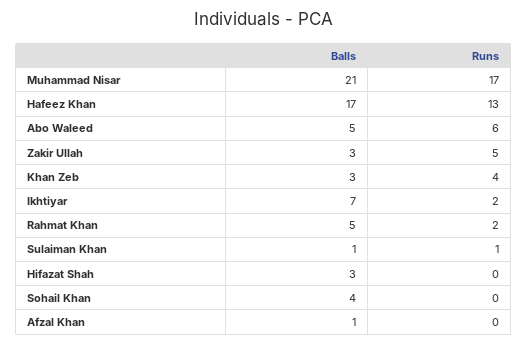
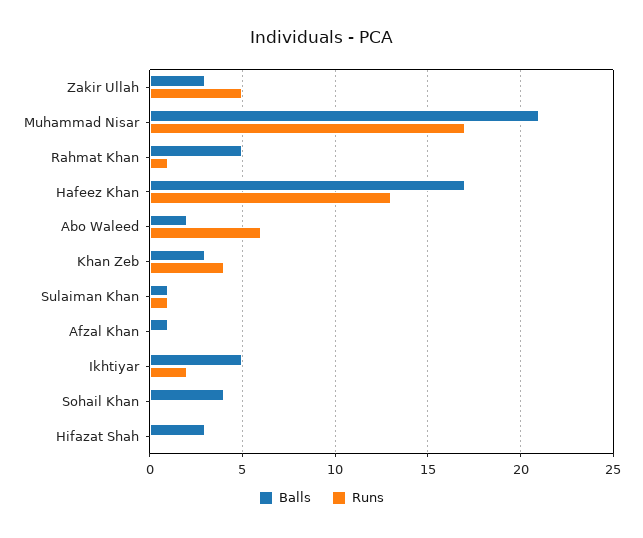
  {
    "Balls": {
      "Muhammad Nisar": 21,
      "Hafeez Khan": 17,
-     "Abo Waleed": 5,
+     "Abo Waleed": 2,
      "Zakir Ullah": 3,
      "Khan Zeb": 3,
-     "Ikhtiyar": 7,
+     "Ikhtiyar": 5,
      "Rahmat Khan": 5,
      "Sulaiman Khan": 1,
      "Hifazat Shah": 3,
      "Sohail Khan": 4,
      "Afzal Khan": 1
    },
    "Runs": {
      "Muhammad Nisar": 17,
      "Hafeez Khan": 13,
      "Abo Waleed": 6,
      "Zakir Ullah": 5,
      "Khan Zeb": 4,
      "Ikhtiyar": 2,
-     "Rahmat Khan": 2,
+     "Rahmat Khan": 1,
      "Sulaiman Khan": 1,
      "Hifazat Shah": 0,
      "Sohail Khan": 0,
      "Afzal Khan": 0
    }
  }

